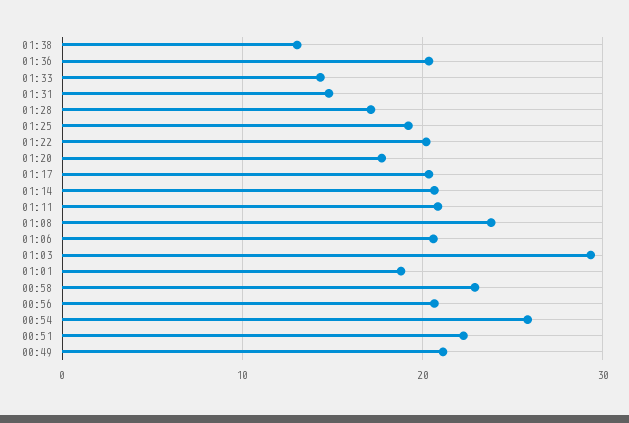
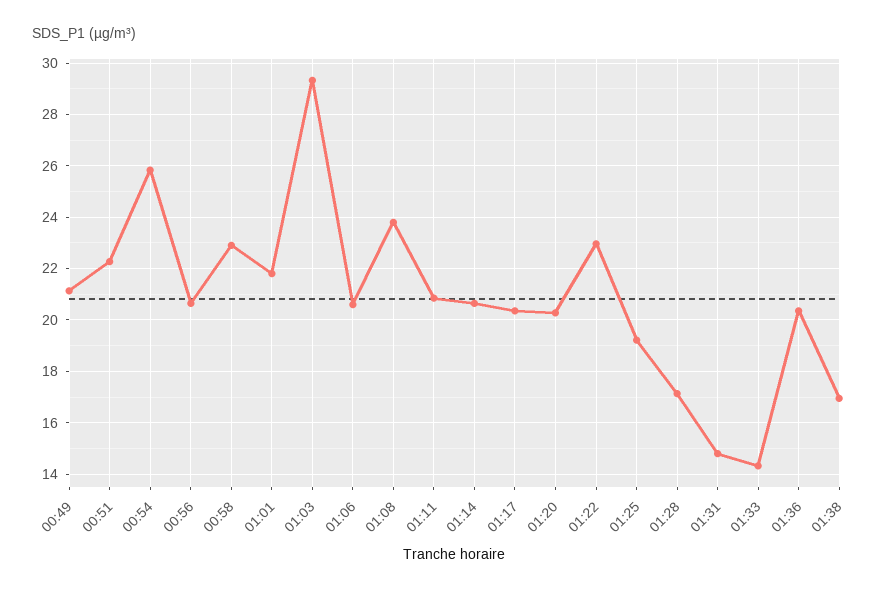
  {
-   "01:38": 13,
+   "01:38": 17,
    "01:36": 20.25,
    "01:33": 14.25,
    "01:31": 14.75,
    "01:28": 17.25,
    "01:25": 19.25,
-   "01:22": 20,
+   "01:22": 23,
-   "01:20": 18,
+   "01:20": 20.25,
    "01:17": 20.25,
    "01:14": 20.75,
    "01:11": 20.75,
    "01:08": 23.75,
    "01:06": 20.5,
    "01:03": 29.25,
-   "01:01": 19,
+   "01:01": 21.75,
    "00:58": 23,
    "00:56": 20.75,
    "00:54": 25.75,
    "00:51": 22.25,
    "00:49": 21.25
  }

